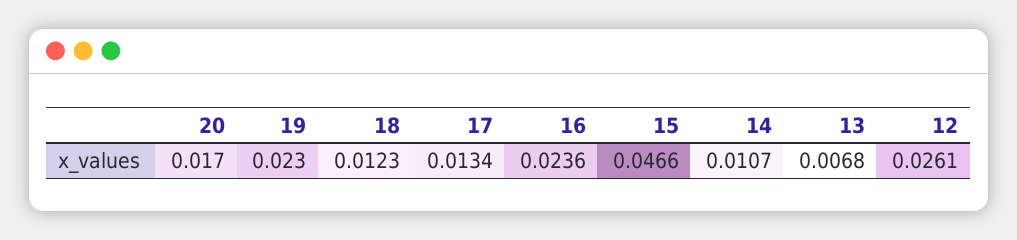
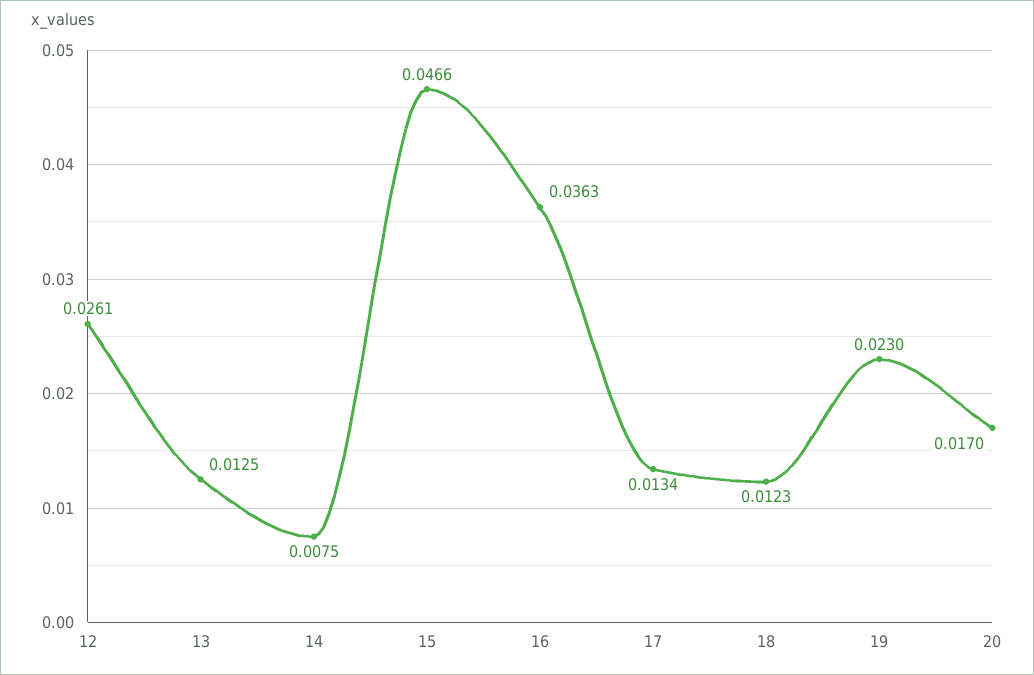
  {
    "20": 0.017,
    "19": 0.023,
    "18": 0.0123,
    "17": 0.0134,
-   "16": 0.0236,
+   "16": 0.0363,
    "15": 0.0466,
-   "14": 0.0107,
+   "14": 0.0075,
-   "13": 0.0068,
+   "13": 0.0125,
    "12": 0.0261
  }

